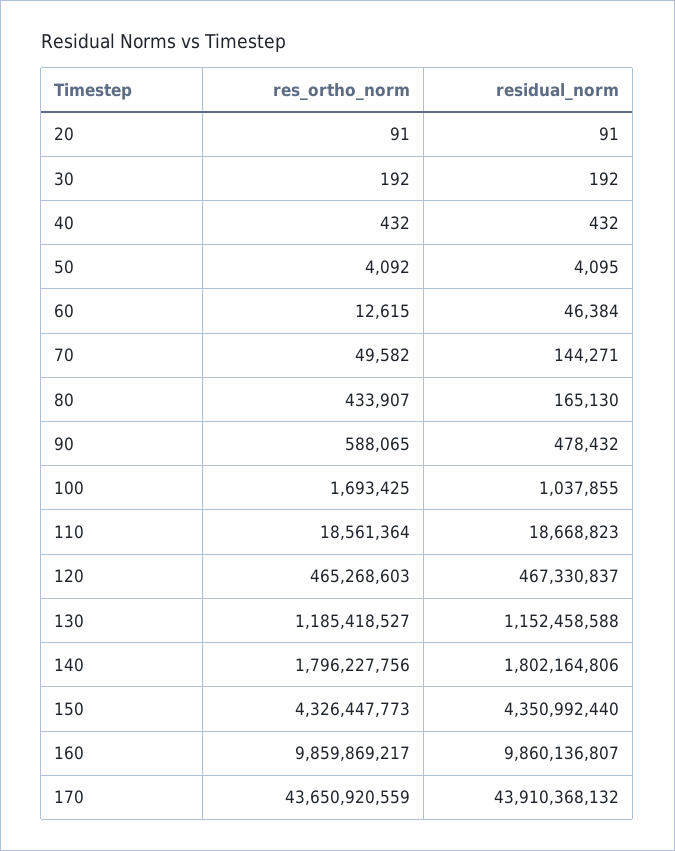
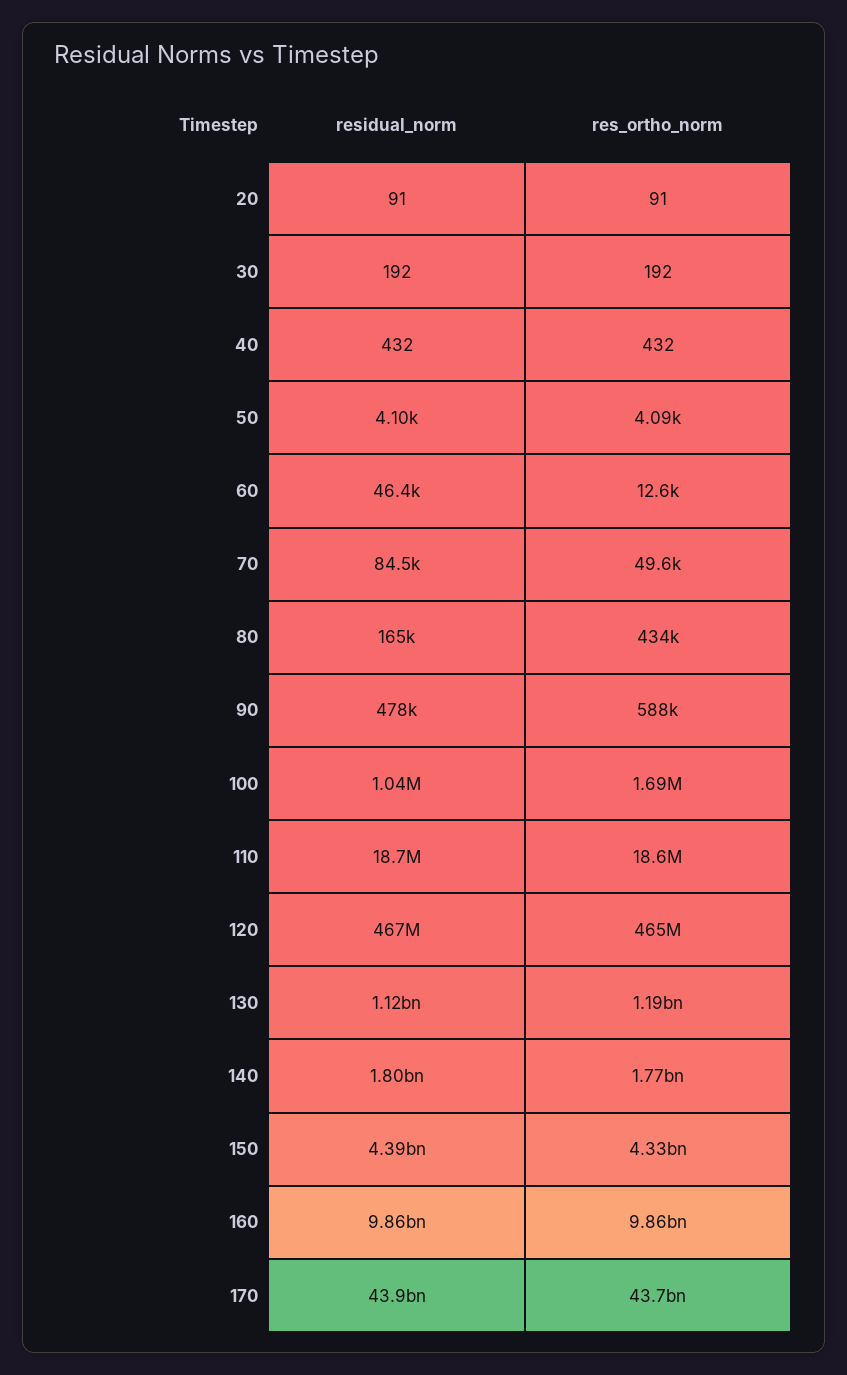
  {
    "res_ortho_norm": {
      "20": 91,
      "30": 192,
      "40": 432,
      "50": 4092,
      "60": 12615,
      "70": 49582,
      "80": 433907,
      "90": 588065,
      "100": 1693425,
      "110": 18561364,
      "120": 465268603,
      "130": 1185418527,
-     "140": 1796227756,
+     "140": 1770000000,
      "150": 4326447773,
      "160": 9859869217,
      "170": 43650920559
    },
    "residual_norm": {
      "20": 91,
      "30": 192,
      "40": 432,
      "50": 4095,
      "60": 46384,
-     "70": 144271,
+     "70": 84500,
      "80": 165130,
      "90": 478432,
      "100": 1037855,
      "110": 18668823,
      "120": 467330837,
-     "130": 1152458588,
+     "130": 1120000000,
      "140": 1802164806,
-     "150": 4350992440,
+     "150": 4390000000,
      "160": 9860136807,
      "170": 43910368132
    }
  }

